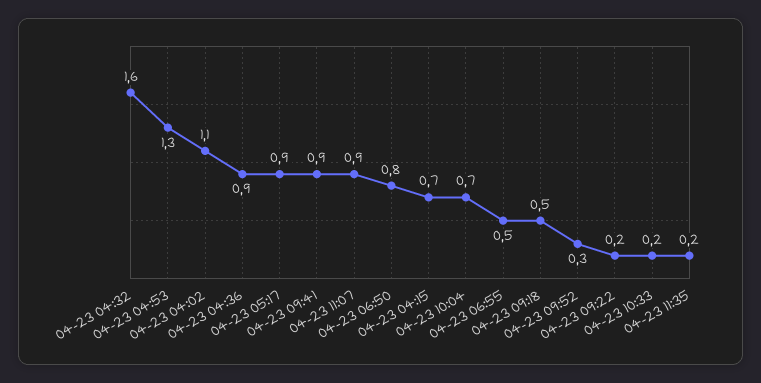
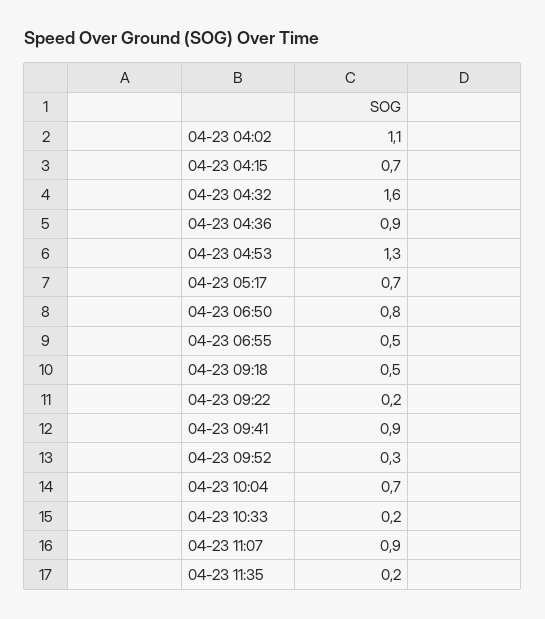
  {
    "04-23 04:32": 1.6,
    "04-23 04:53": 1.3,
    "04-23 04:02": 1.1,
    "04-23 04:36": 0.9,
-   "04-23 05:17": 0.9,
+   "04-23 05:17": 0.7,
    "04-23 09:41": 0.9,
    "04-23 11:07": 0.9,
    "04-23 06:50": 0.8,
    "04-23 04:15": 0.7,
    "04-23 10:04": 0.7,
    "04-23 06:55": 0.5,
    "04-23 09:18": 0.5,
    "04-23 09:52": 0.3,
    "04-23 09:22": 0.2,
    "04-23 10:33": 0.2,
    "04-23 11:35": 0.2
  }

